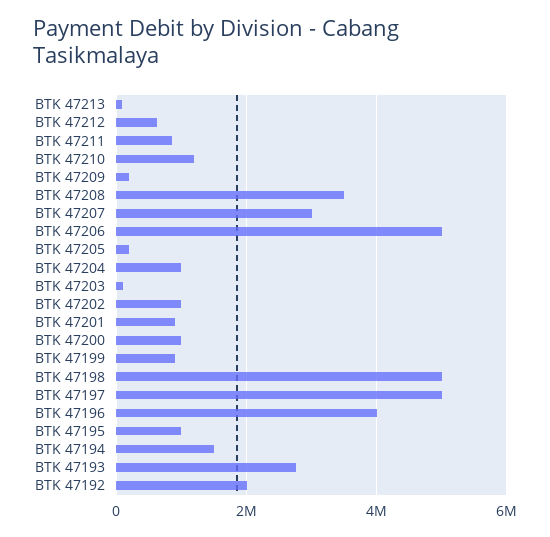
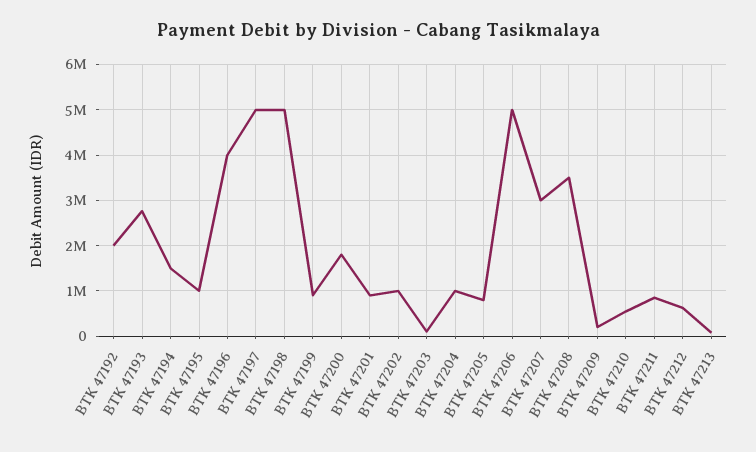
  {
    "BTK 47213": 0,
    "BTK 47212": 600000,
    "BTK 47211": 800000,
-   "BTK 47210": 1200000,
+   "BTK 47210": 600000,
    "BTK 47209": 200000,
    "BTK 47208": 3600000,
    "BTK 47207": 3000000,
    "BTK 47206": 5000000,
-   "BTK 47205": 200000,
+   "BTK 47205": 800000,
    "BTK 47204": 1000000,
    "BTK 47203": 200000,
    "BTK 47202": 1000000,
    "BTK 47201": 1000000,
-   "BTK 47200": 1000000,
+   "BTK 47200": 1800000,
    "BTK 47199": 1000000,
    "BTK 47198": 5000000,
    "BTK 47197": 5000000,
    "BTK 47196": 4000000,
    "BTK 47195": 1000000,
    "BTK 47194": 1600000,
    "BTK 47193": 2800000,
    "BTK 47192": 2000000
  }

